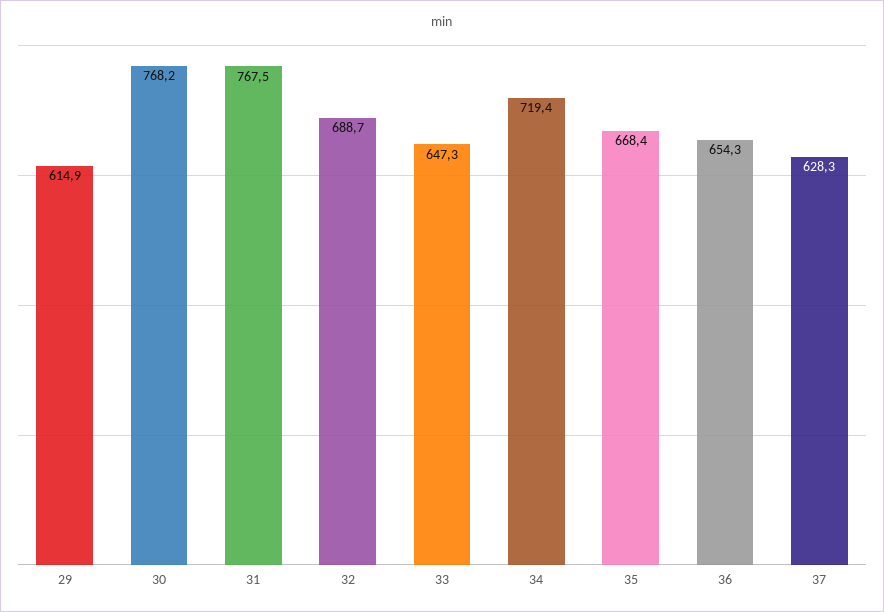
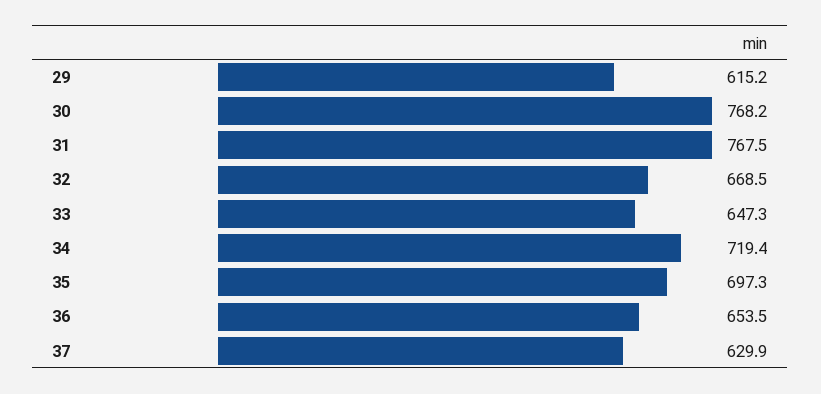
  {
-   "29": 614.9,
+   "29": 615.2,
    "30": 768.2,
    "31": 767.5,
-   "32": 688.7,
+   "32": 668.5,
    "33": 647.3,
    "34": 719.4,
-   "35": 668.4,
+   "35": 697.3,
-   "36": 654.3,
+   "36": 653.5,
-   "37": 628.3
+   "37": 629.9
  }

